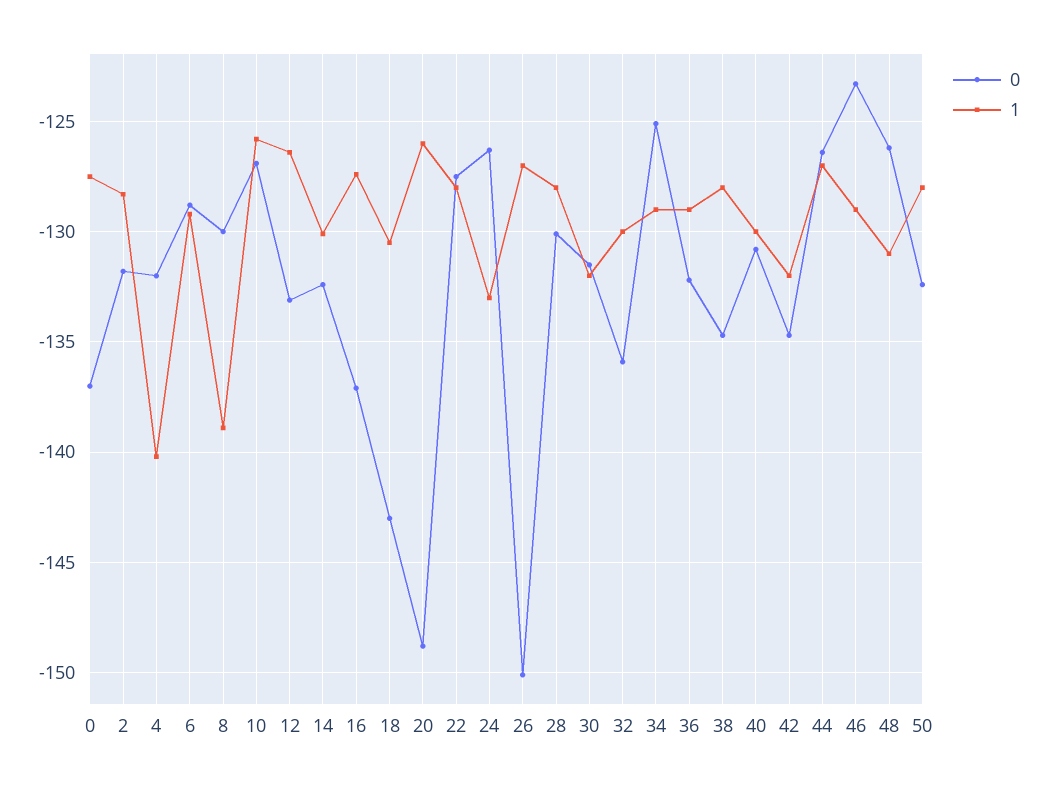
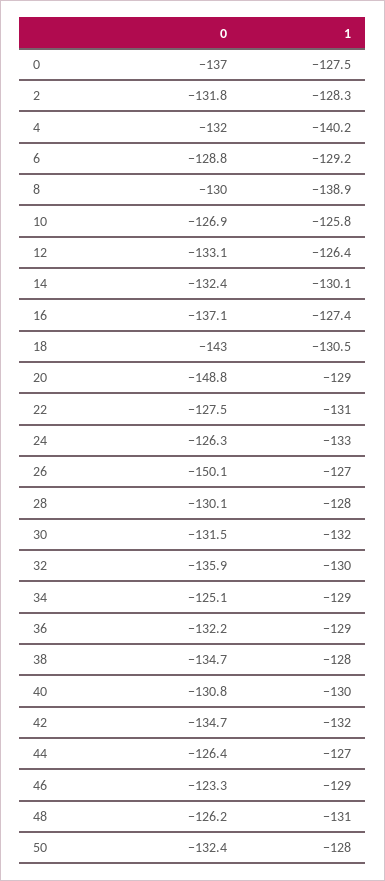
  {
    "0": {
      "0": -137,
      "2": -131.8,
      "4": -132,
      "6": -128.8,
      "8": -130,
      "10": -126.9,
      "12": -133.1,
      "14": -132.4,
      "16": -137.1,
      "18": -143,
      "20": -148.8,
      "22": -127.5,
      "24": -126.3,
      "26": -150.1,
      "28": -130.1,
      "30": -131.5,
      "32": -135.9,
      "34": -125.1,
      "36": -132.2,
      "38": -134.7,
      "40": -130.8,
      "42": -134.7,
      "44": -126.4,
      "46": -123.3,
      "48": -126.2,
      "50": -132.4
    },
    "1": {
      "0": -127.5,
      "2": -128.3,
      "4": -140.2,
      "6": -129.2,
      "8": -138.9,
      "10": -125.8,
      "12": -126.4,
      "14": -130.1,
      "16": -127.4,
      "18": -130.5,
-     "20": -126,
+     "20": -129,
-     "22": -128,
+     "22": -131,
      "24": -133,
      "26": -127,
      "28": -128,
      "30": -132,
      "32": -130,
      "34": -129,
      "36": -129,
      "38": -128,
      "40": -130,
      "42": -132,
      "44": -127,
      "46": -129,
      "48": -131,
      "50": -128
    }
  }

